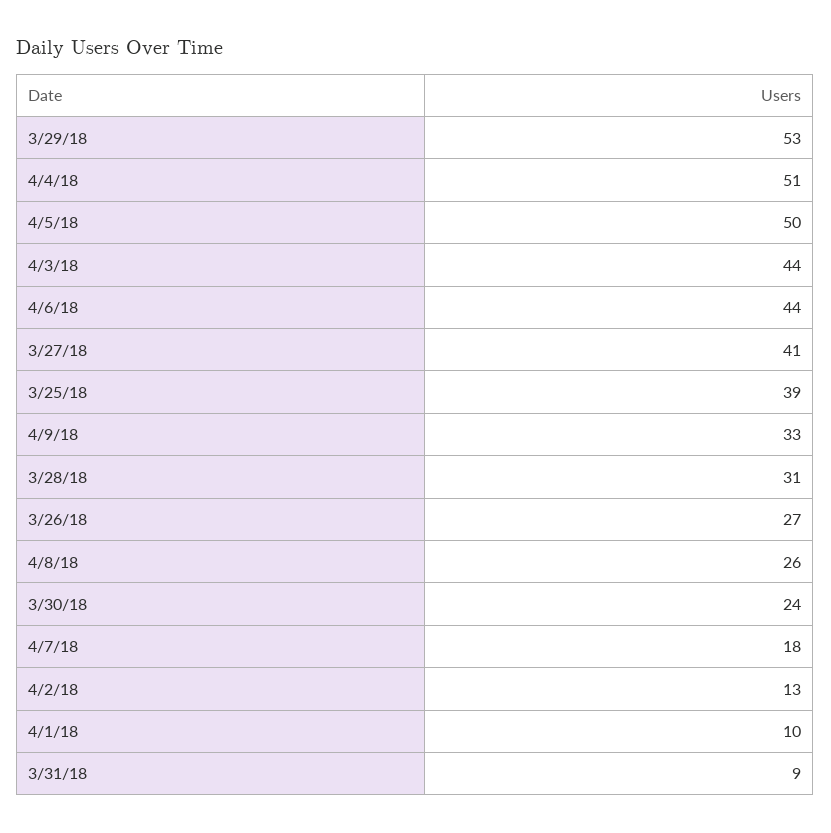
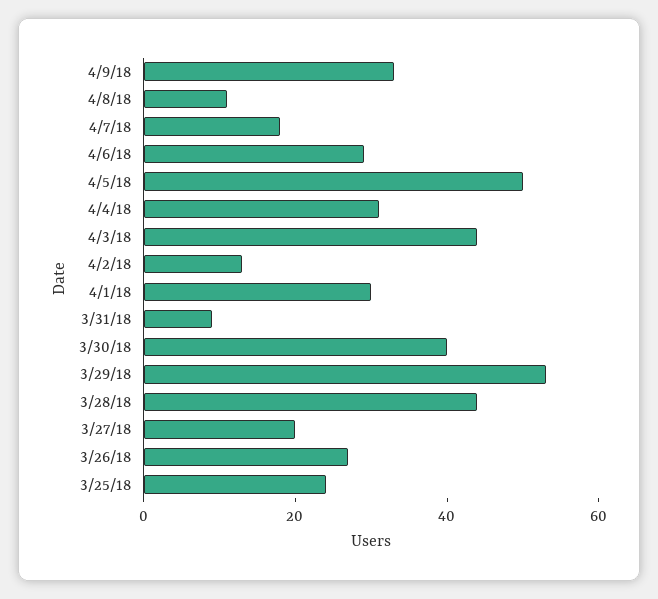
  {
    "3/29/18": 53,
-   "4/4/18": 51,
+   "4/4/18": 30,
    "4/5/18": 50,
    "4/3/18": 44,
-   "4/6/18": 44,
+   "4/6/18": 30,
-   "3/27/18": 41,
+   "3/27/18": 20,
-   "3/25/18": 39,
+   "3/25/18": 25,
    "4/9/18": 33,
-   "3/28/18": 31,
+   "3/28/18": 45,
    "3/26/18": 27,
-   "4/8/18": 26,
+   "4/8/18": 10,
-   "3/30/18": 24,
+   "3/30/18": 40,
    "4/7/18": 18,
    "4/2/18": 13,
-   "4/1/18": 10,
+   "4/1/18": 30,
    "3/31/18": 9
  }

